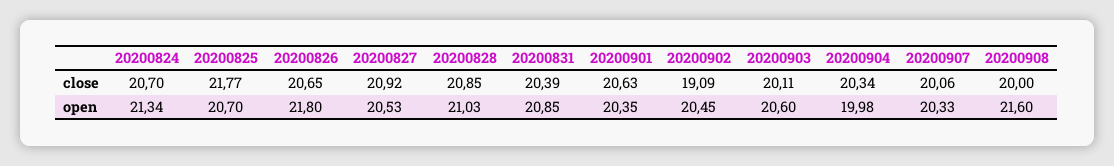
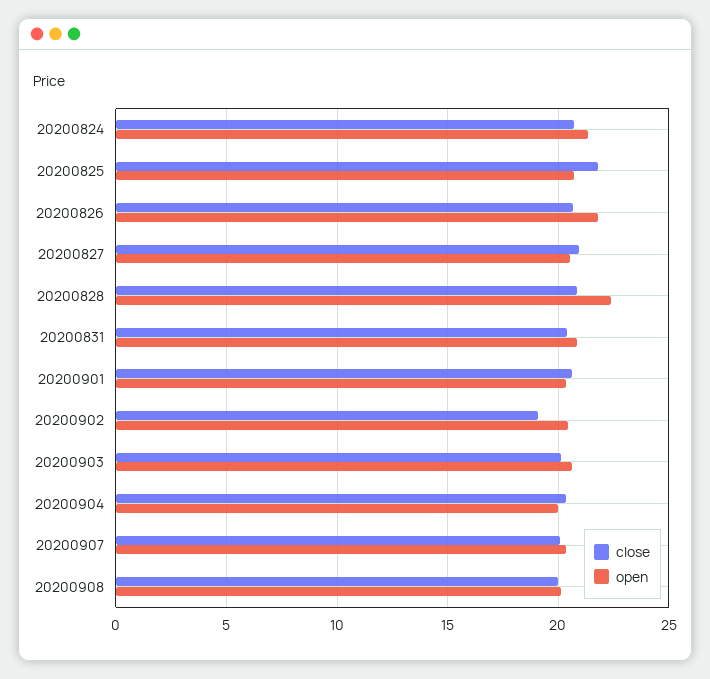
  {
    "close": {
      "20200824": 20.7,
      "20200825": 21.77,
      "20200826": 20.65,
      "20200827": 20.92,
      "20200828": 20.85,
      "20200831": 20.39,
      "20200901": 20.63,
      "20200902": 19.09,
      "20200903": 20.11,
      "20200904": 20.34,
      "20200907": 20.06,
      "20200908": 20
    },
    "open": {
      "20200824": 21.34,
      "20200825": 20.7,
      "20200826": 21.8,
      "20200827": 20.53,
-     "20200828": 21.03,
+     "20200828": 22.5,
      "20200831": 20.85,
      "20200901": 20.35,
      "20200902": 20.45,
      "20200903": 20.6,
      "20200904": 19.98,
      "20200907": 20.33,
-     "20200908": 21.6
+     "20200908": 20
    }
  }

